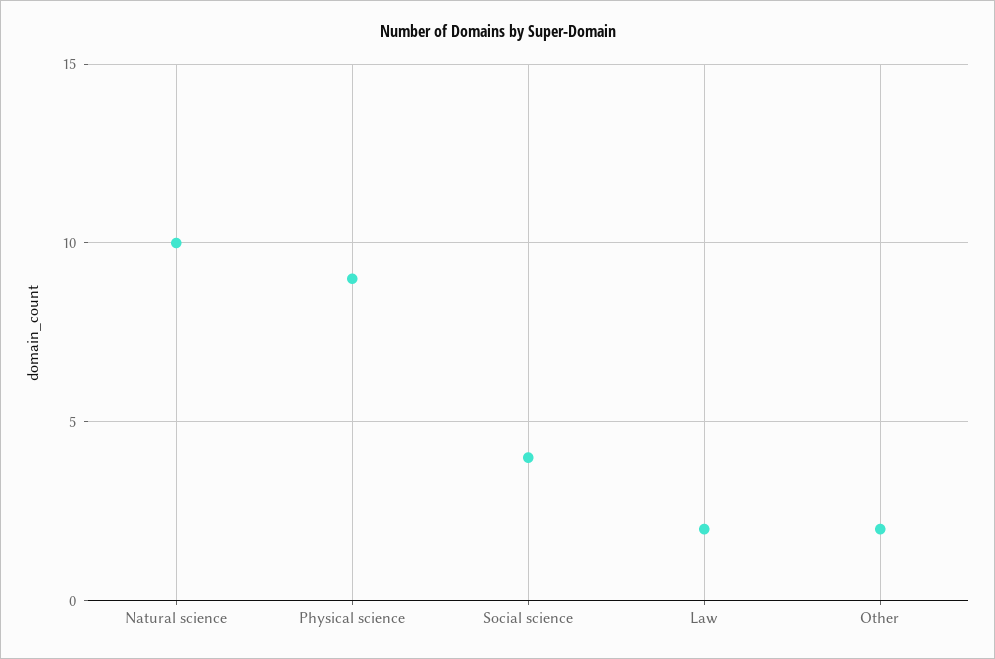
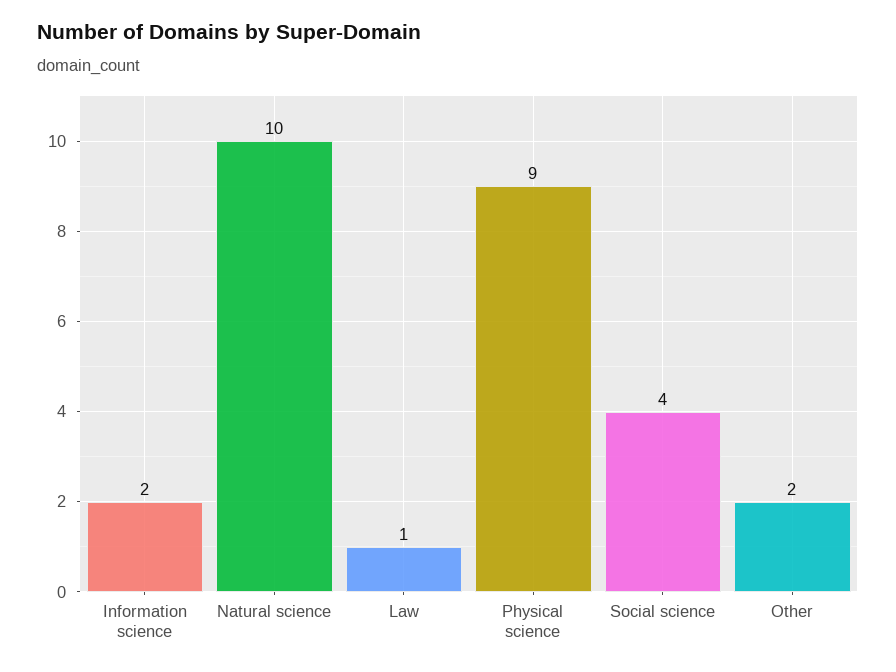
  {
    "Natural science": 10,
    "Physical science": 9,
    "Social science": 4,
-   "Law": 2,
+   "Law": 1,
-   "Other": 2
+   "Other": 2,
+   "Information science": 2
  }

